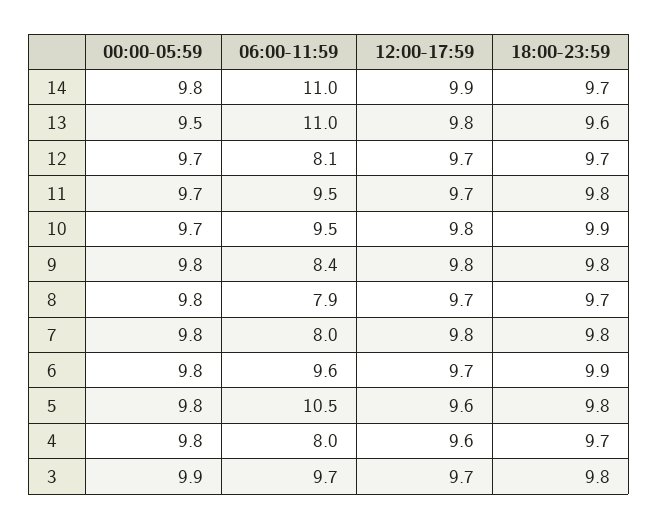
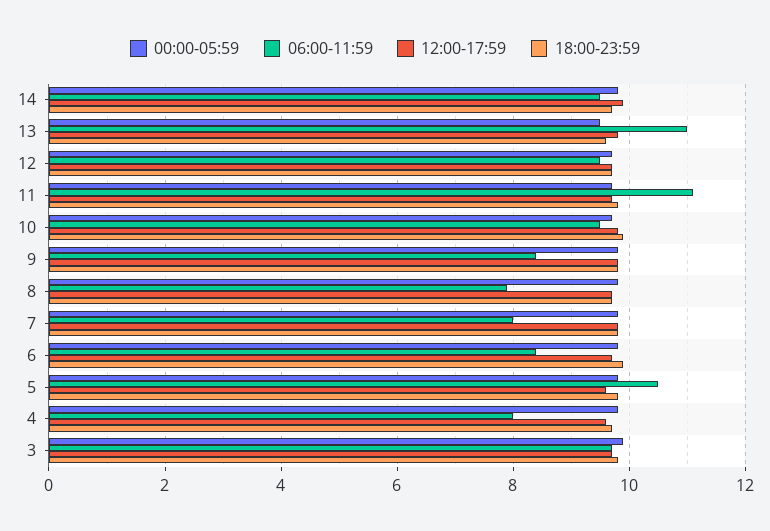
  {
    "00:00-05:59": {
      "14": 9.8,
      "13": 9.5,
      "12": 9.7,
      "11": 9.7,
      "10": 9.7,
      "9": 9.8,
      "8": 9.8,
      "7": 9.8,
      "6": 9.8,
      "5": 9.8,
      "4": 9.8,
      "3": 9.9
    },
    "06:00-11:59": {
-     "14": 11,
+     "14": 9.5,
      "13": 11,
-     "12": 8.1,
+     "12": 9.5,
-     "11": 9.5,
+     "11": 11,
      "10": 9.5,
      "9": 8.4,
      "8": 7.9,
      "7": 8,
-     "6": 9.6,
+     "6": 8.5,
      "5": 10.5,
      "4": 8,
      "3": 9.7
    },
    "12:00-17:59": {
      "14": 9.9,
      "13": 9.8,
      "12": 9.7,
      "11": 9.7,
      "10": 9.8,
      "9": 9.8,
      "8": 9.7,
      "7": 9.8,
      "6": 9.7,
      "5": 9.6,
      "4": 9.6,
      "3": 9.7
    },
    "18:00-23:59": {
      "14": 9.7,
      "13": 9.6,
      "12": 9.7,
      "11": 9.8,
      "10": 9.9,
      "9": 9.8,
      "8": 9.7,
      "7": 9.8,
      "6": 9.9,
      "5": 9.8,
      "4": 9.7,
      "3": 9.8
    }
  }

